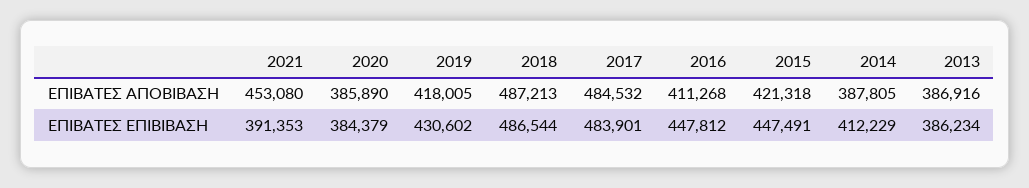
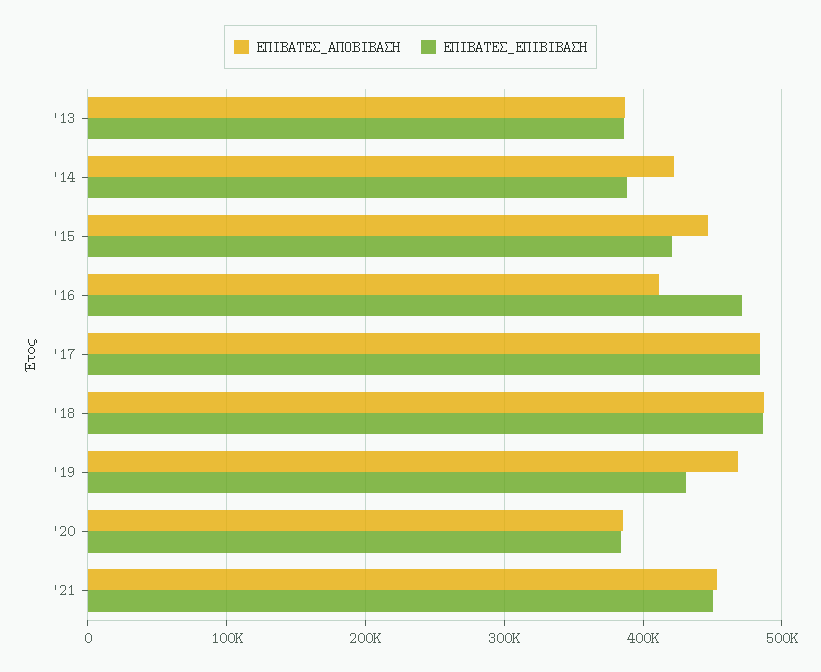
  {
    "ΕΠΙΒΑΤΕΣ ΑΠΟΒΙΒΑΣΗ": {
      "2021": 453080,
      "2020": 385890,
-     "2019": 418005,
+     "2019": 470000,
      "2018": 487213,
      "2017": 484532,
      "2016": 411268,
-     "2015": 421318,
+     "2015": 450000,
-     "2014": 387805,
+     "2014": 420000,
      "2013": 386916
    },
    "ΕΠΙΒΑΤΕΣ ΕΠΙΒΙΒΑΣΗ": {
-     "2021": 391353,
+     "2021": 450000,
      "2020": 384379,
      "2019": 430602,
      "2018": 486544,
      "2017": 483901,
-     "2016": 447812,
+     "2016": 470000,
-     "2015": 447491,
+     "2015": 420000,
-     "2014": 412229,
+     "2014": 390000,
      "2013": 386234
    }
  }

